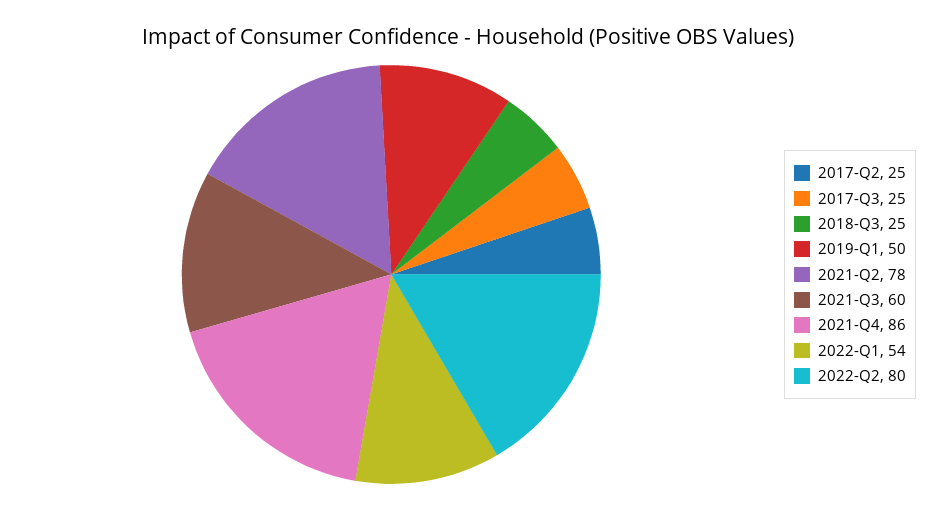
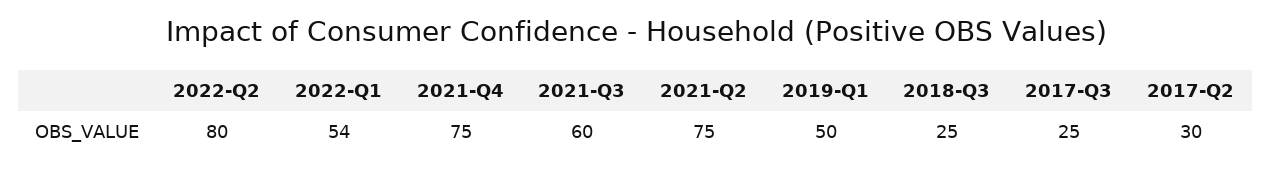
  {
-   "2017-Q2": 25,
+   "2017-Q2": 30,
    "2017-Q3": 25,
    "2018-Q3": 25,
    "2019-Q1": 50,
-   "2021-Q2": 78,
+   "2021-Q2": 75,
    "2021-Q3": 60,
-   "2021-Q4": 86,
+   "2021-Q4": 75,
    "2022-Q1": 54,
    "2022-Q2": 80
  }

